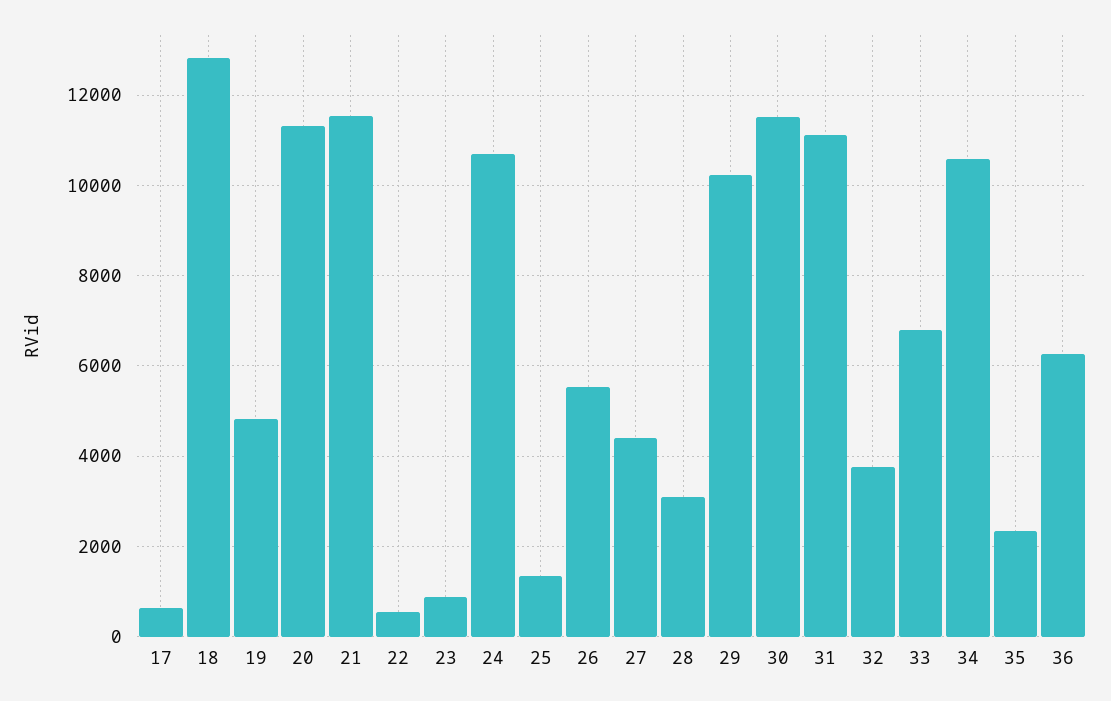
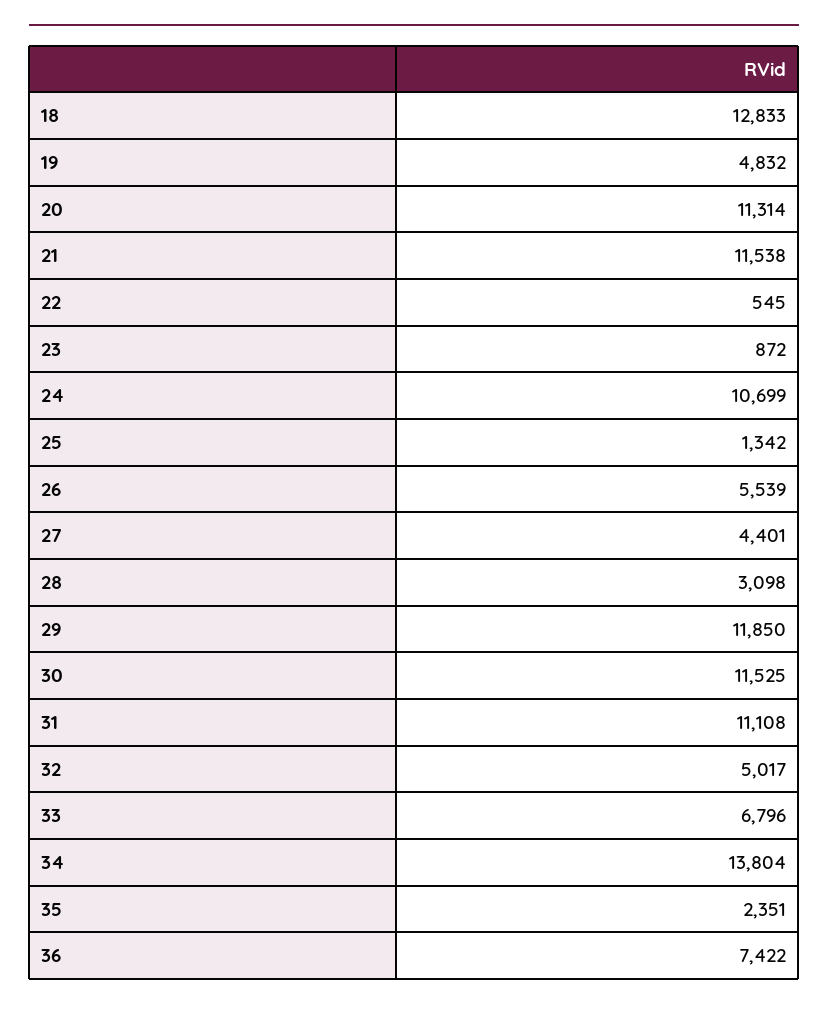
  {
-   "17": 600,
    "18": 12833,
    "19": 4832,
    "20": 11314,
    "21": 11538,
    "22": 545,
    "23": 872,
    "24": 10699,
    "25": 1342,
    "26": 5539,
    "27": 4401,
    "28": 3098,
-   "29": 10200,
+   "29": 11850,
    "30": 11525,
    "31": 11108,
-   "32": 3800,
+   "32": 5017,
    "33": 6796,
-   "34": 10600,
+   "34": 13804,
    "35": 2351,
-   "36": 6200
+   "36": 7422
  }

